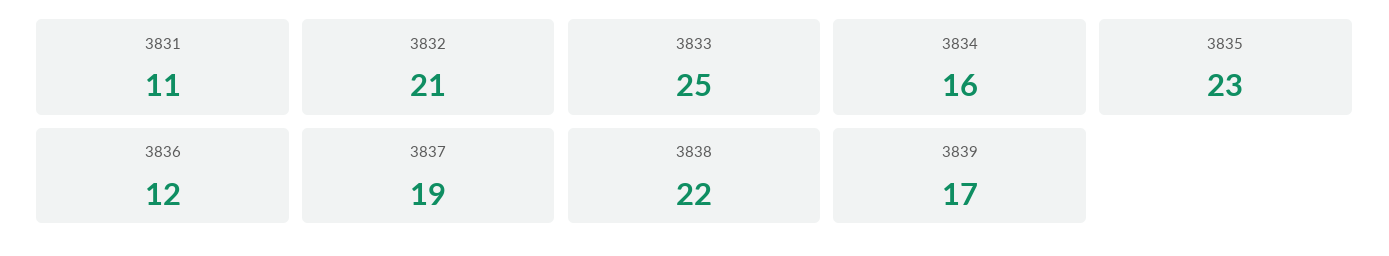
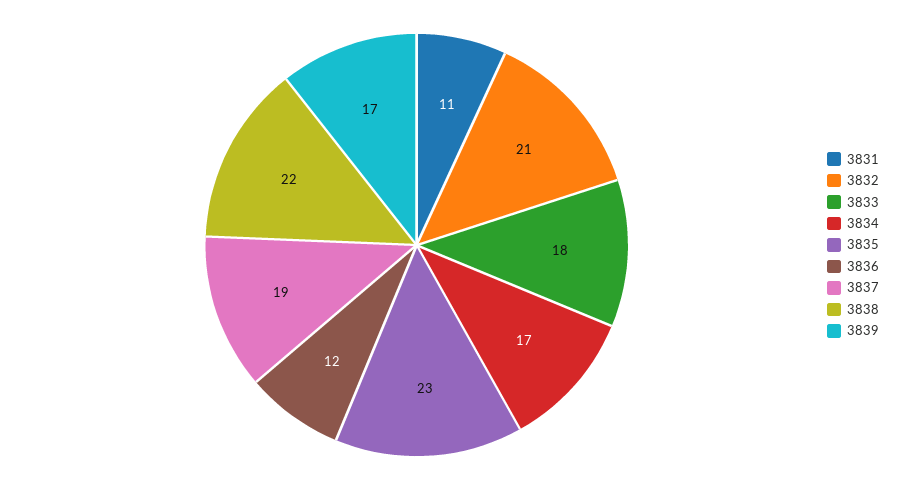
  {
    "3831": 11,
    "3832": 21,
-   "3833": 25,
+   "3833": 18,
-   "3834": 16,
+   "3834": 17,
    "3835": 23,
    "3836": 12,
    "3837": 19,
    "3838": 22,
    "3839": 17
  }

